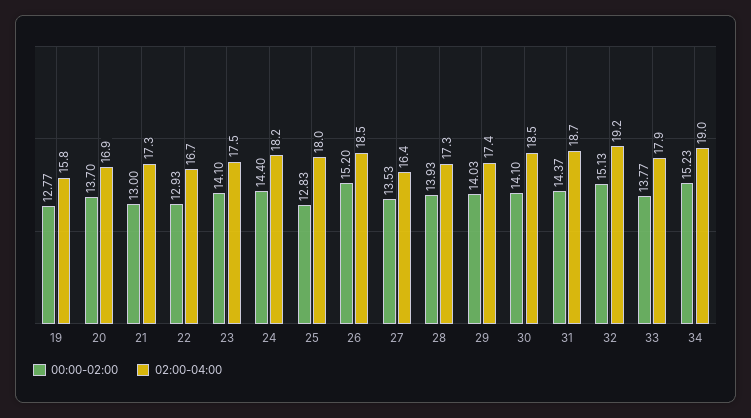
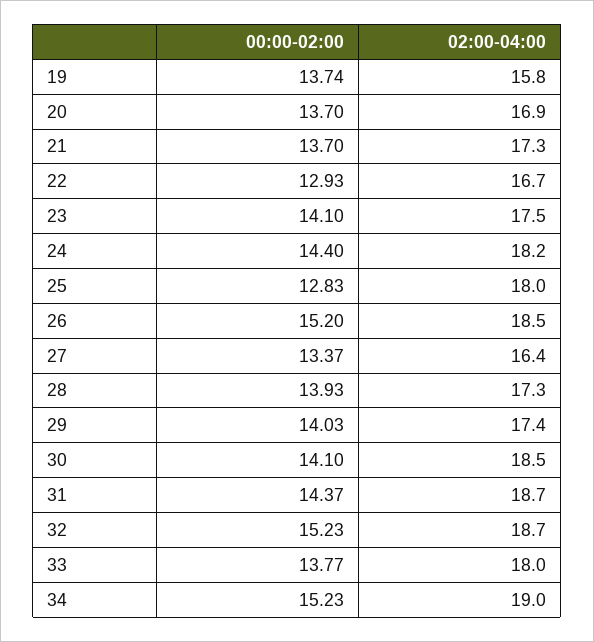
  {
    "00:00-02:00": {
-     "19": 12.77,
+     "19": 13.74,
      "20": 13.7,
-     "21": 13,
+     "21": 13.7,
      "22": 12.93,
      "23": 14.1,
      "24": 14.4,
      "25": 12.83,
      "26": 15.2,
-     "27": 13.53,
+     "27": 13.37,
      "28": 13.93,
      "29": 14.03,
      "30": 14.1,
      "31": 14.37,
-     "32": 15.13,
+     "32": 15.23,
      "33": 13.77,
      "34": 15.23
    },
    "02:00-04:00": {
      "19": 15.8,
      "20": 16.9,
      "21": 17.3,
      "22": 16.7,
      "23": 17.5,
      "24": 18.2,
      "25": 18,
      "26": 18.5,
      "27": 16.4,
      "28": 17.3,
      "29": 17.4,
      "30": 18.5,
      "31": 18.7,
-     "32": 19.2,
+     "32": 18.7,
-     "33": 17.9,
+     "33": 18,
      "34": 19
    }
  }

